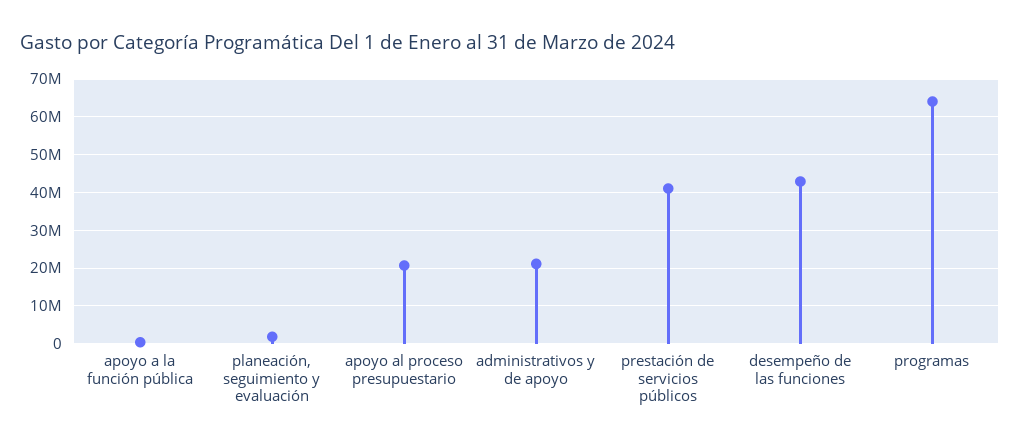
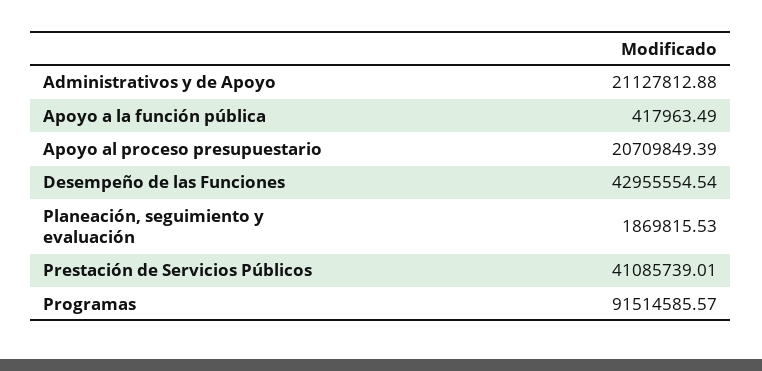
  {
    "apoyo a la función pública": 417963.49,
    "planeación, seguimiento y evaluación": 1869815.53,
    "apoyo al proceso presupuestario": 20709849.39,
    "administrativos y de apoyo": 21127812.88,
    "prestación de servicios públicos": 41085739.01,
    "desempeño de las funciones": 42955554.54,
-   "programas": 64000000
+   "programas": 91514585.57
  }

